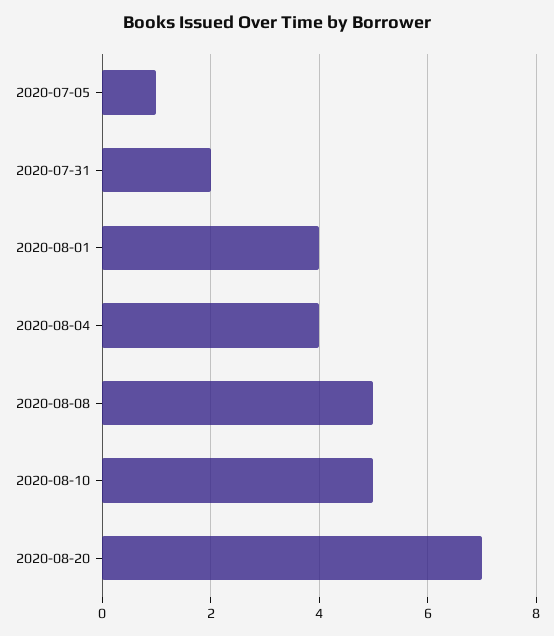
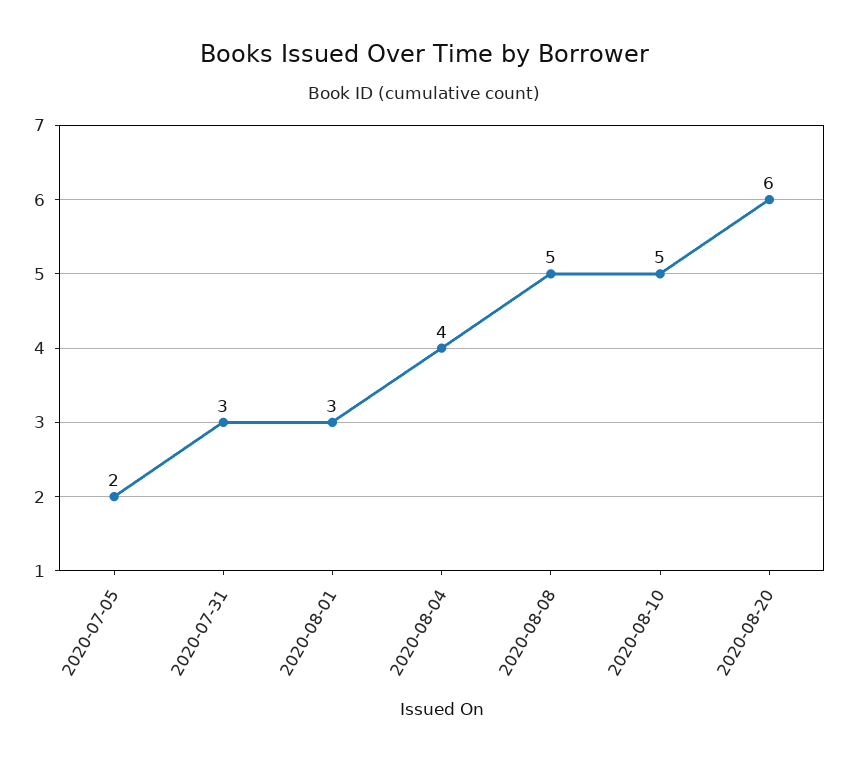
  {
-   "2020-07-05": 1,
+   "2020-07-05": 2,
-   "2020-07-31": 2,
+   "2020-07-31": 3,
-   "2020-08-01": 4,
+   "2020-08-01": 3,
    "2020-08-04": 4,
    "2020-08-08": 5,
    "2020-08-10": 5,
-   "2020-08-20": 7
+   "2020-08-20": 6
  }

